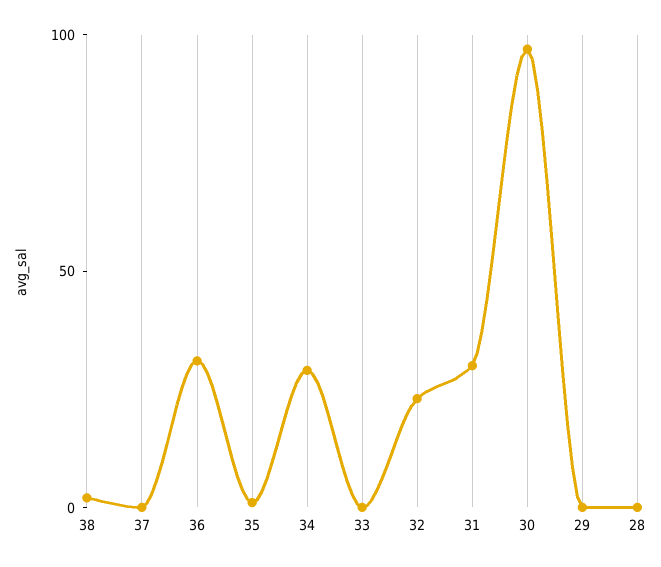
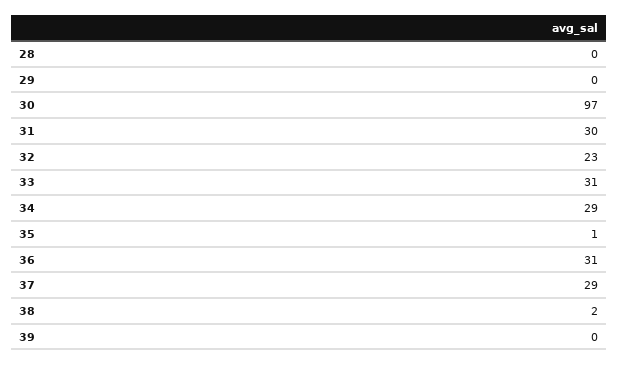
  {
    "38": 2,
-   "37": 0,
+   "37": 29,
    "36": 31,
    "35": 1,
    "34": 29,
-   "33": 0,
+   "33": 31,
    "32": 23,
    "31": 30,
    "30": 97,
    "29": 0,
-   "28": 0
+   "28": 0,
+   "39": 0
  }

